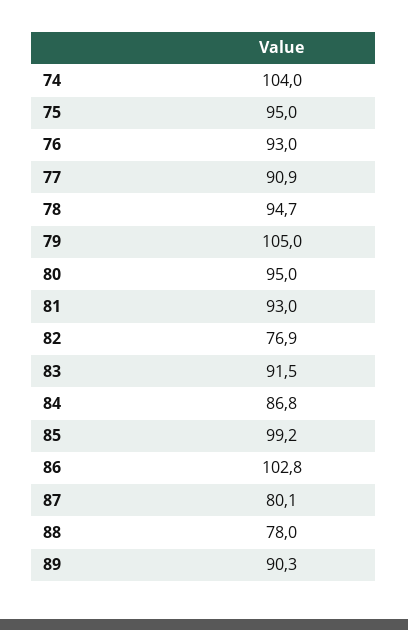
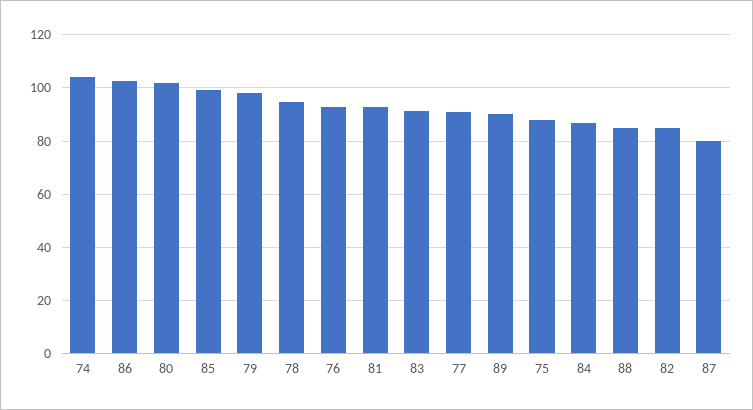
  {
    "74": 104,
-   "75": 95,
+   "75": 87.5,
    "76": 93,
    "77": 90.9,
    "78": 94.7,
-   "79": 105,
+   "79": 97.5,
-   "80": 95,
+   "80": 102.5,
    "81": 93,
-   "82": 76.9,
+   "82": 85,
    "83": 91.5,
    "84": 86.8,
    "85": 99.2,
    "86": 102.8,
    "87": 80.1,
-   "88": 78,
+   "88": 85,
    "89": 90.3
  }

